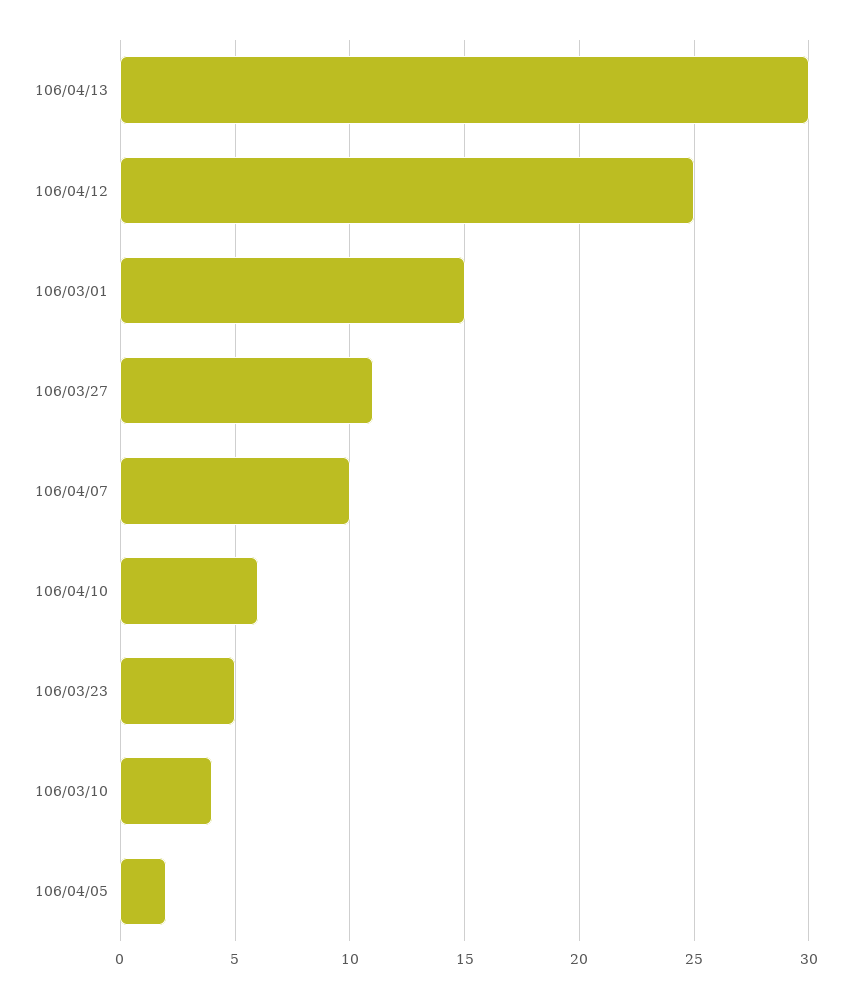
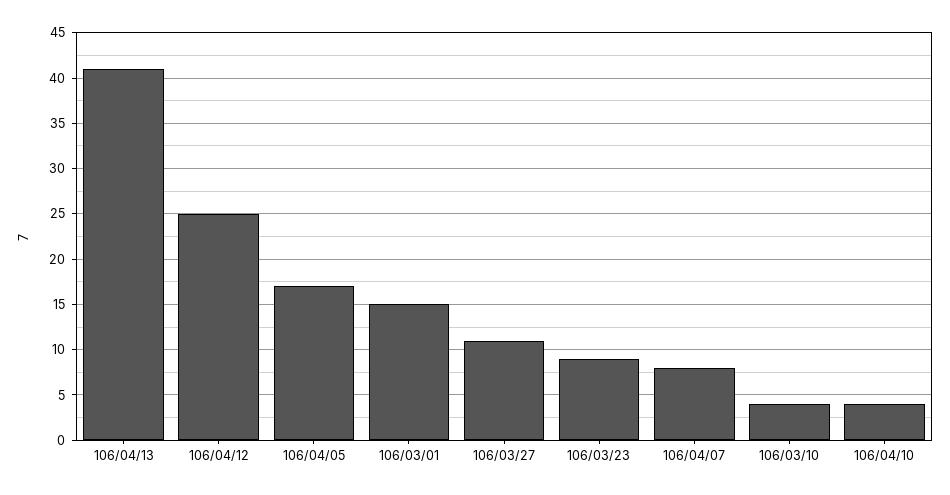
  {
-   "106/04/13": 30,
+   "106/04/13": 41,
    "106/04/12": 25,
    "106/03/01": 15,
    "106/03/27": 11,
-   "106/04/07": 10,
+   "106/04/07": 8,
-   "106/04/10": 6,
+   "106/04/10": 4,
-   "106/03/23": 5,
+   "106/03/23": 9,
    "106/03/10": 4,
-   "106/04/05": 2
+   "106/04/05": 17
  }

